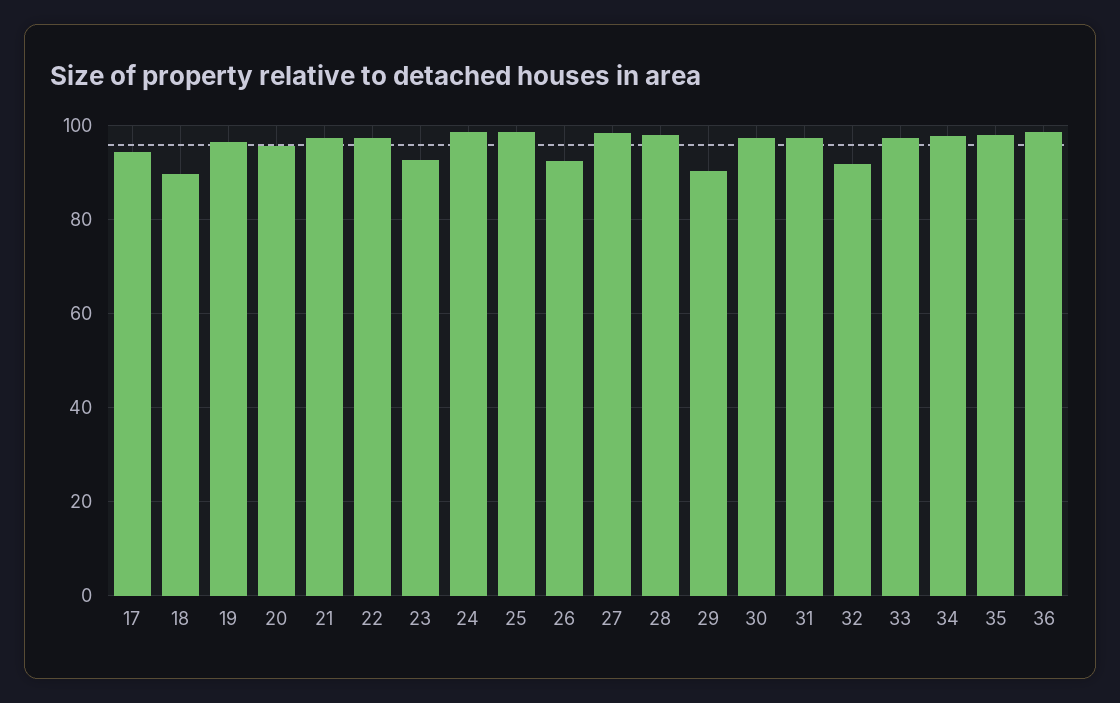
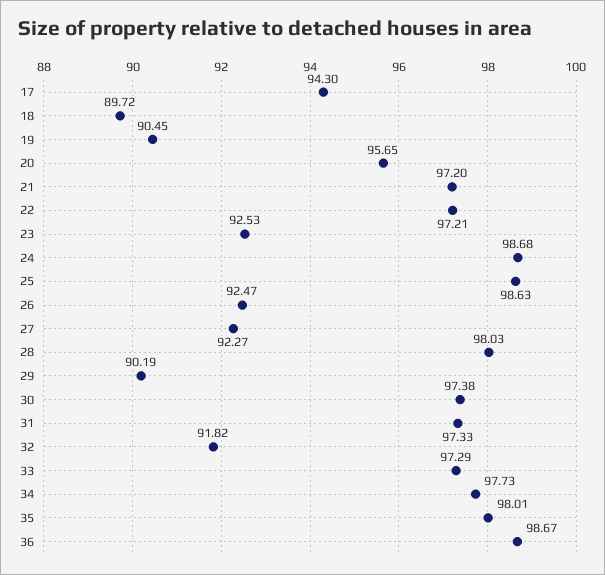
  {
    "17": 94.3,
    "18": 89.72,
-   "19": 96,
+   "19": 90.45,
    "20": 95.65,
    "21": 97.2,
    "22": 97.21,
    "23": 92.53,
    "24": 98.68,
    "25": 98.63,
    "26": 92.47,
-   "27": 98,
+   "27": 92.27,
    "28": 98.03,
    "29": 90.19,
    "30": 97.38,
    "31": 97.33,
    "32": 91.82,
    "33": 97.29,
    "34": 97.73,
    "35": 98.01,
    "36": 98.67
  }

